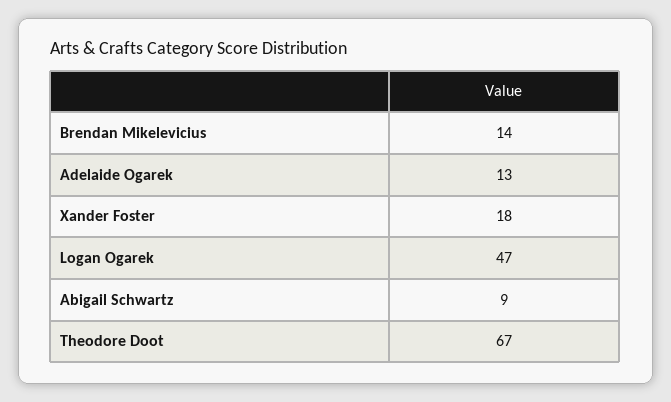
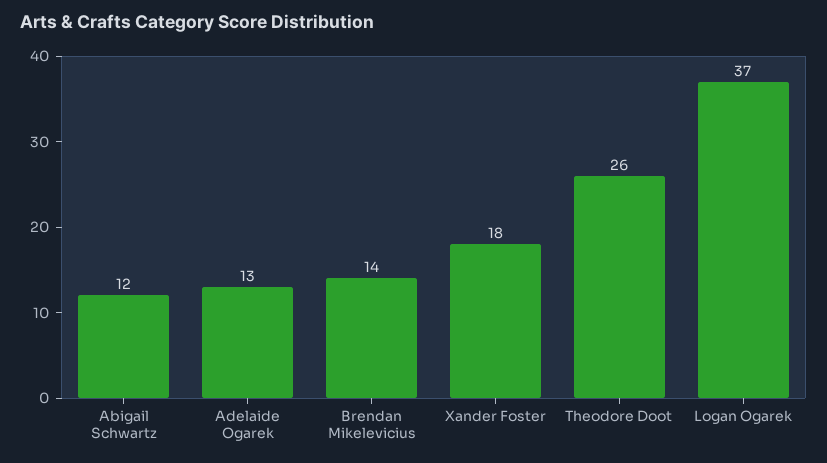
  {
    "Brendan Mikelevicius": 14,
    "Adelaide Ogarek": 13,
    "Xander Foster": 18,
-   "Logan Ogarek": 47,
+   "Logan Ogarek": 37,
-   "Abigail Schwartz": 9,
+   "Abigail Schwartz": 12,
-   "Theodore Doot": 67
+   "Theodore Doot": 26
  }

